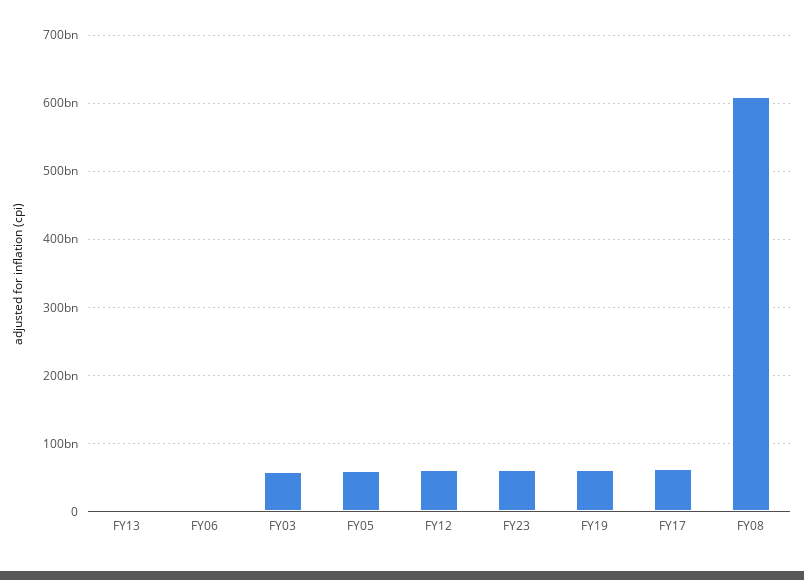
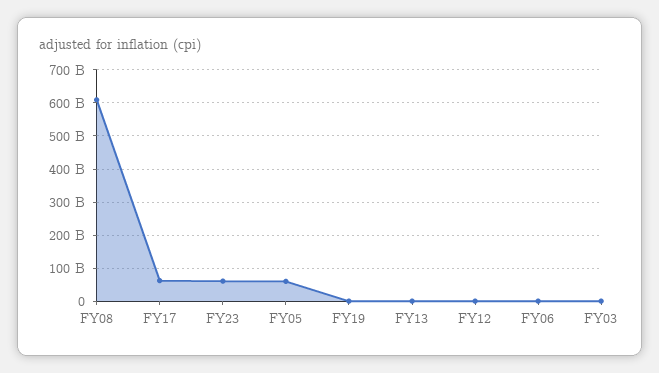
  {
    "FY13": 0,
    "FY06": 0,
-   "FY03": 60000000000,
+   "FY03": 0,
    "FY05": 60000000000,
-   "FY12": 60000000000,
+   "FY12": 0,
    "FY23": 60000000000,
-   "FY19": 60000000000,
+   "FY19": 0,
    "FY17": 60000000000,
    "FY08": 610000000000
  }

